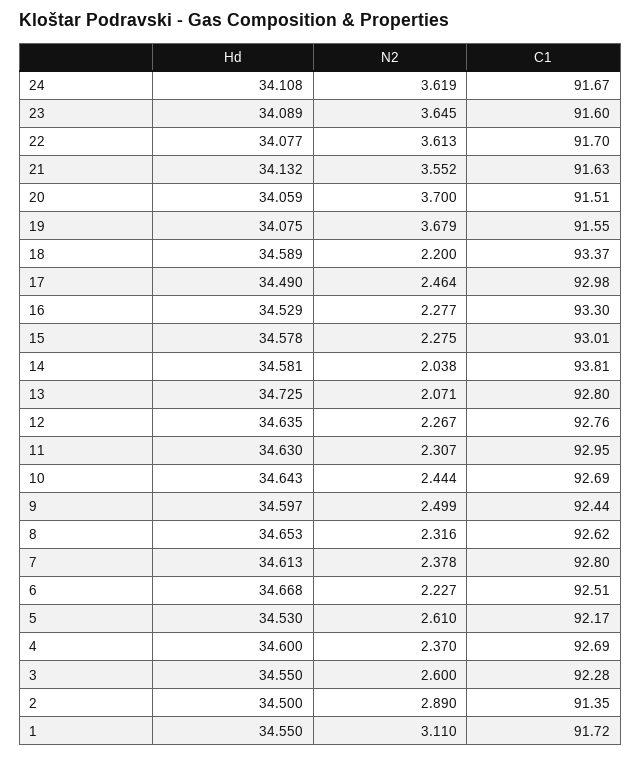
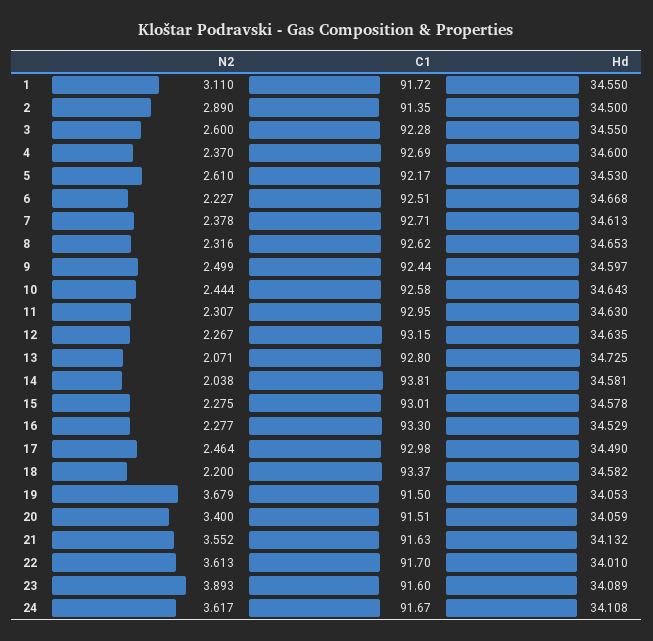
  {
    "Hd": {
      "24": 34.108,
      "23": 34.089,
-     "22": 34.077,
+     "22": 34.01,
      "21": 34.132,
      "20": 34.059,
-     "19": 34.075,
+     "19": 34.053,
-     "18": 34.589,
+     "18": 34.582,
      "17": 34.49,
      "16": 34.529,
      "15": 34.578,
      "14": 34.581,
      "13": 34.725,
      "12": 34.635,
      "11": 34.63,
      "10": 34.643,
      "9": 34.597,
      "8": 34.653,
      "7": 34.613,
      "6": 34.668,
      "5": 34.53,
      "4": 34.6,
      "3": 34.55,
      "2": 34.5,
      "1": 34.55
    },
    "N2": {
-     "24": 3.619,
+     "24": 3.617,
-     "23": 3.645,
+     "23": 3.893,
      "22": 3.613,
      "21": 3.552,
-     "20": 3.7,
+     "20": 3.4,
      "19": 3.679,
      "18": 2.2,
      "17": 2.464,
      "16": 2.277,
      "15": 2.275,
      "14": 2.038,
      "13": 2.071,
      "12": 2.267,
      "11": 2.307,
      "10": 2.444,
      "9": 2.499,
      "8": 2.316,
      "7": 2.378,
      "6": 2.227,
      "5": 2.61,
      "4": 2.37,
      "3": 2.6,
      "2": 2.89,
      "1": 3.11
    },
    "C1": {
      "24": 91.67,
      "23": 91.6,
      "22": 91.7,
      "21": 91.63,
      "20": 91.51,
-     "19": 91.55,
+     "19": 91.5,
      "18": 93.37,
      "17": 92.98,
      "16": 93.3,
      "15": 93.01,
      "14": 93.81,
      "13": 92.8,
-     "12": 92.76,
+     "12": 93.15,
      "11": 92.95,
-     "10": 92.69,
+     "10": 92.58,
      "9": 92.44,
      "8": 92.62,
-     "7": 92.8,
+     "7": 92.71,
      "6": 92.51,
      "5": 92.17,
      "4": 92.69,
      "3": 92.28,
      "2": 91.35,
      "1": 91.72
    }
  }

